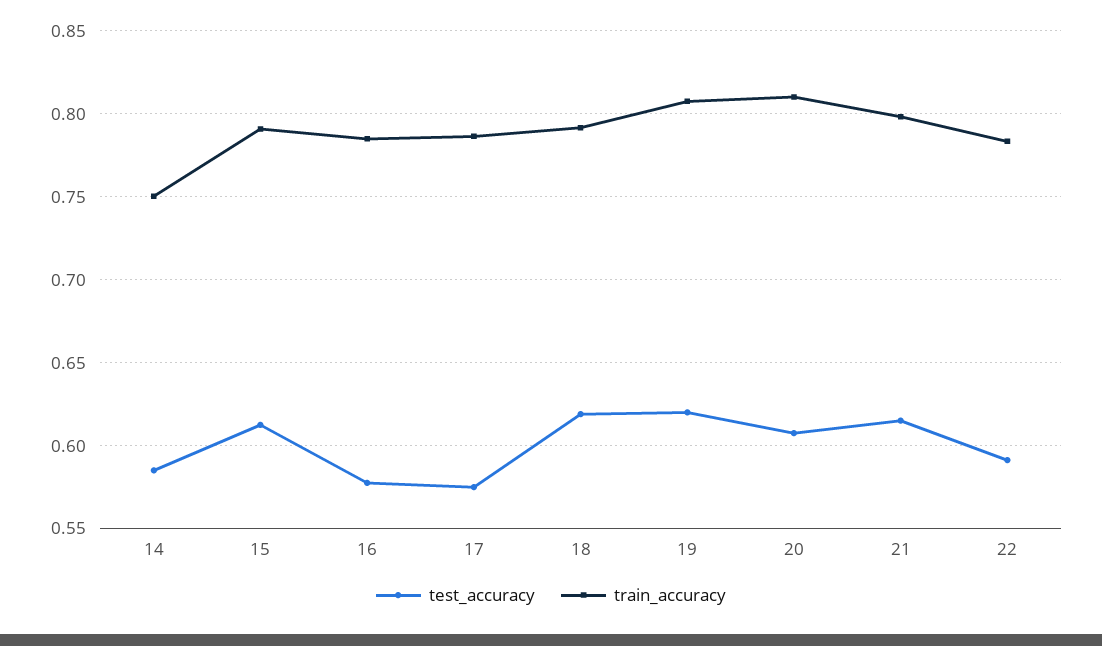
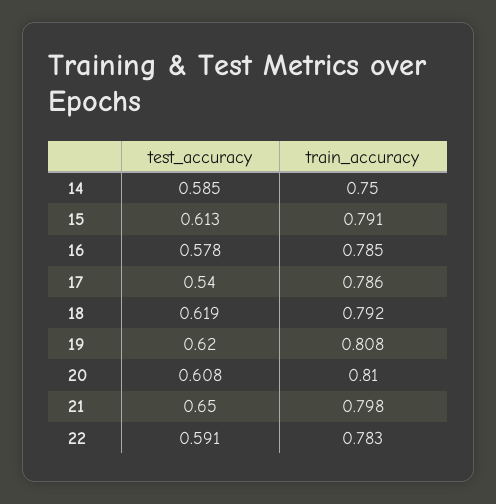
  {
    "test_accuracy": {
      "14": 0.585,
      "15": 0.613,
      "16": 0.578,
-     "17": 0.575,
+     "17": 0.54,
      "18": 0.619,
      "19": 0.62,
      "20": 0.608,
-     "21": 0.615,
+     "21": 0.65,
      "22": 0.591
    },
    "train_accuracy": {
      "14": 0.75,
      "15": 0.791,
      "16": 0.785,
      "17": 0.786,
      "18": 0.792,
      "19": 0.808,
      "20": 0.81,
      "21": 0.798,
      "22": 0.783
    }
  }

